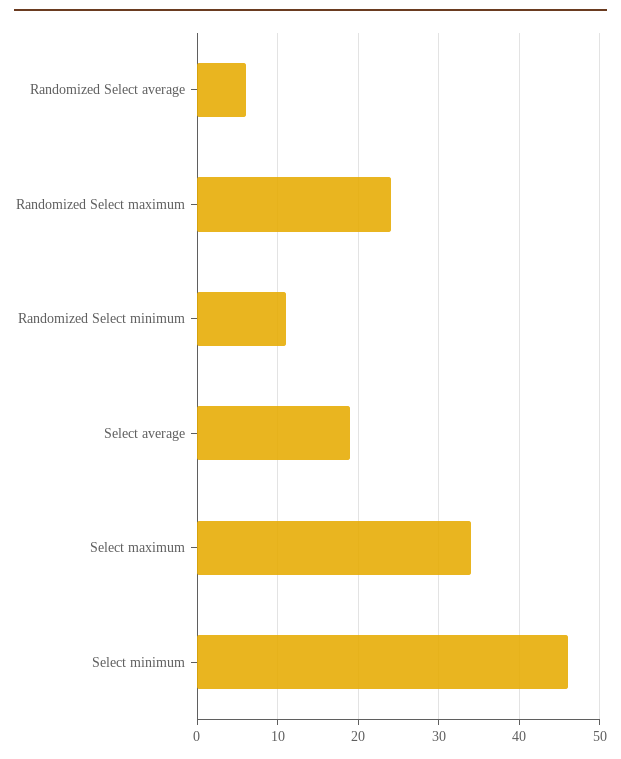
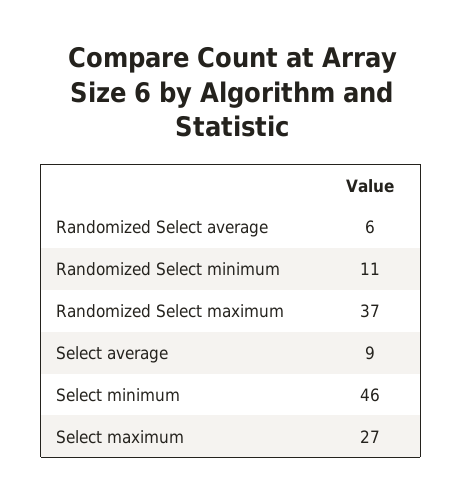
  {
    "Randomized Select average": 6,
-   "Randomized Select maximum": 24,
+   "Randomized Select maximum": 37,
    "Randomized Select minimum": 11,
-   "Select average": 19,
+   "Select average": 9,
-   "Select maximum": 34,
+   "Select maximum": 27,
    "Select minimum": 46
  }

